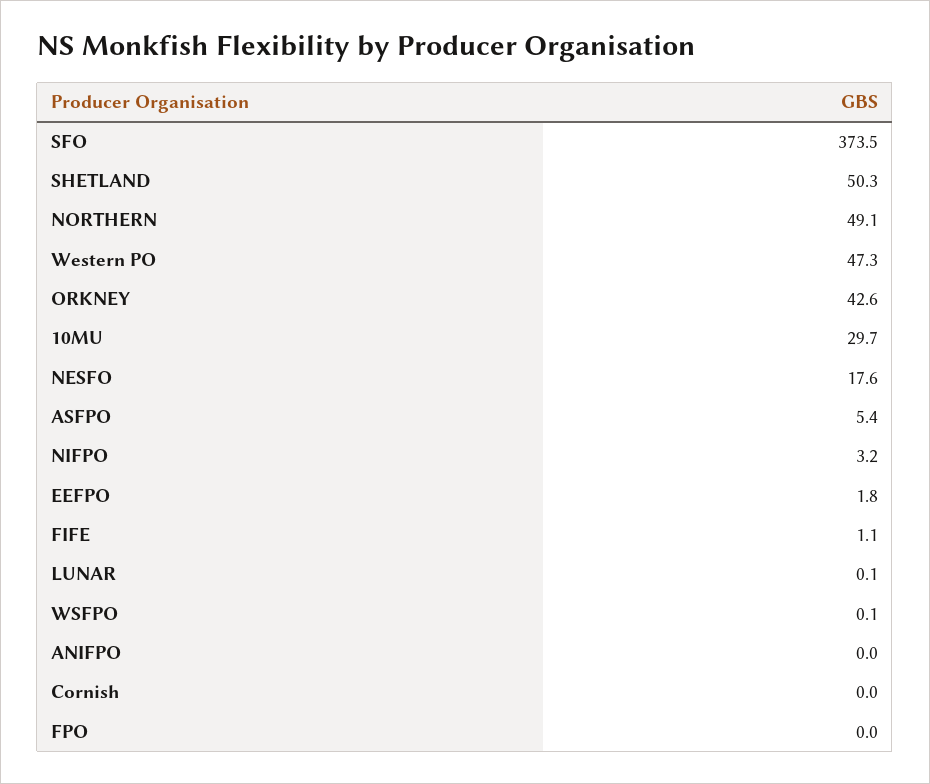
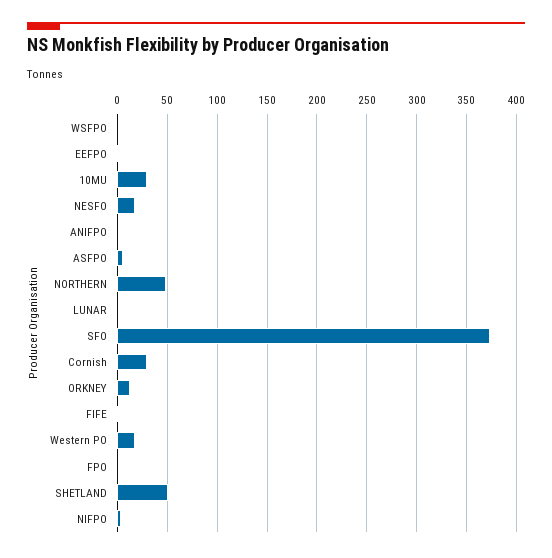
  {
    "SFO": 373.5,
    "SHETLAND": 50.3,
    "NORTHERN": 49.1,
-   "Western PO": 47.3,
+   "Western PO": 20,
-   "ORKNEY": 42.6,
+   "ORKNEY": 10,
    "10MU": 29.7,
    "NESFO": 17.6,
    "ASFPO": 5.4,
    "NIFPO": 3.2,
    "EEFPO": 1.8,
    "FIFE": 1.1,
    "LUNAR": 0.1,
    "WSFPO": 0.1,
    "ANIFPO": 0,
-   "Cornish": 0,
+   "Cornish": 30,
    "FPO": 0
  }

